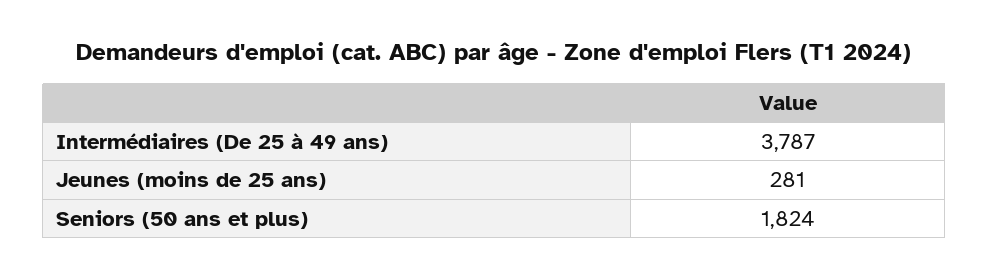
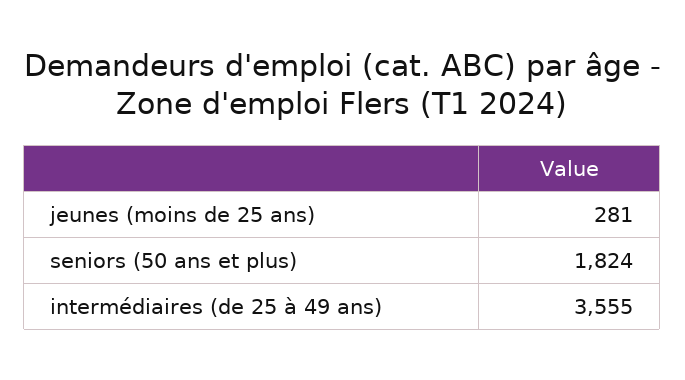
  {
-   "Intermédiaires (De 25 à 49 ans)": 3787,
+   "Intermédiaires (De 25 à 49 ans)": 3555,
    "Jeunes (moins de 25 ans)": 281,
    "Seniors (50 ans et plus)": 1824
  }

